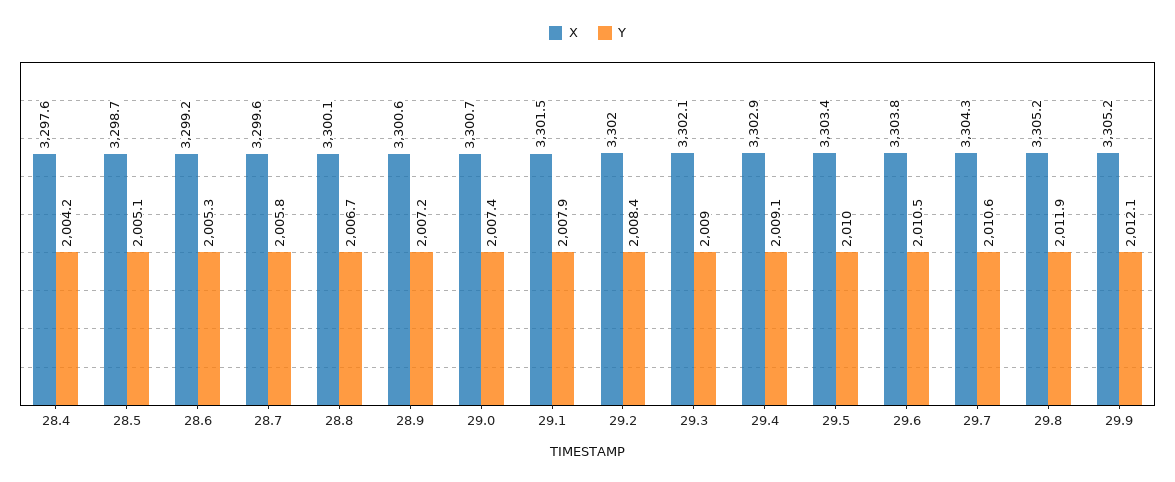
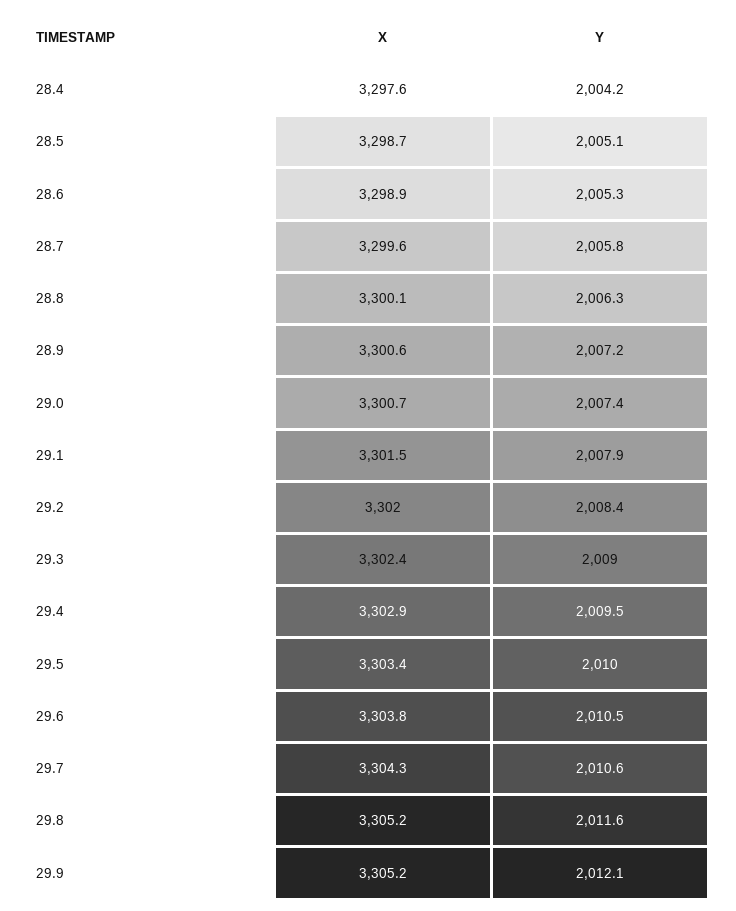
  {
    "X": {
      "28.4": 3297.6,
      "28.5": 3298.7,
-     "28.6": 3299.2,
+     "28.6": 3298.9,
      "28.7": 3299.6,
      "28.8": 3300.1,
      "28.9": 3300.6,
      "29.0": 3300.7,
      "29.1": 3301.5,
      "29.2": 3302,
-     "29.3": 3302.1,
+     "29.3": 3302.4,
      "29.4": 3302.9,
      "29.5": 3303.4,
      "29.6": 3303.8,
      "29.7": 3304.3,
      "29.8": 3305.2,
      "29.9": 3305.2
    },
    "Y": {
      "28.4": 2004.2,
      "28.5": 2005.1,
      "28.6": 2005.3,
      "28.7": 2005.8,
-     "28.8": 2006.7,
+     "28.8": 2006.3,
      "28.9": 2007.2,
      "29.0": 2007.4,
      "29.1": 2007.9,
      "29.2": 2008.4,
      "29.3": 2009,
-     "29.4": 2009.1,
+     "29.4": 2009.5,
      "29.5": 2010,
      "29.6": 2010.5,
      "29.7": 2010.6,
-     "29.8": 2011.9,
+     "29.8": 2011.6,
      "29.9": 2012.1
    }
  }

